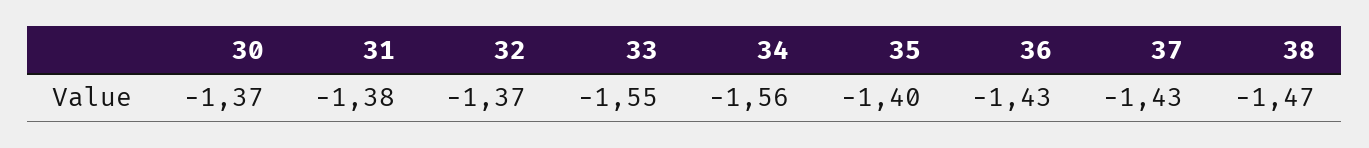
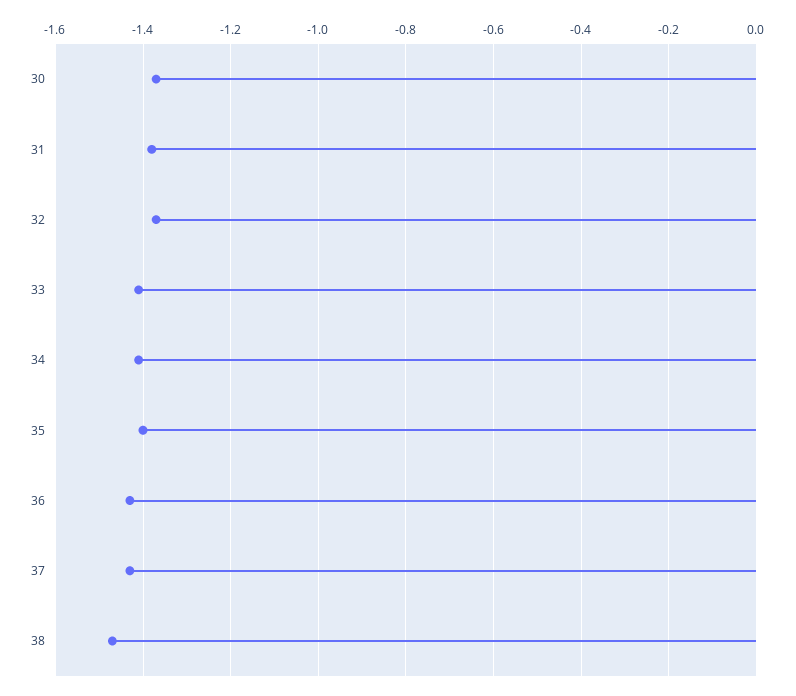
  {
    "30": -1.37,
    "31": -1.38,
    "32": -1.37,
-   "33": -1.55,
+   "33": -1.4,
-   "34": -1.56,
+   "34": -1.4,
    "35": -1.4,
    "36": -1.43,
    "37": -1.43,
    "38": -1.47
  }

